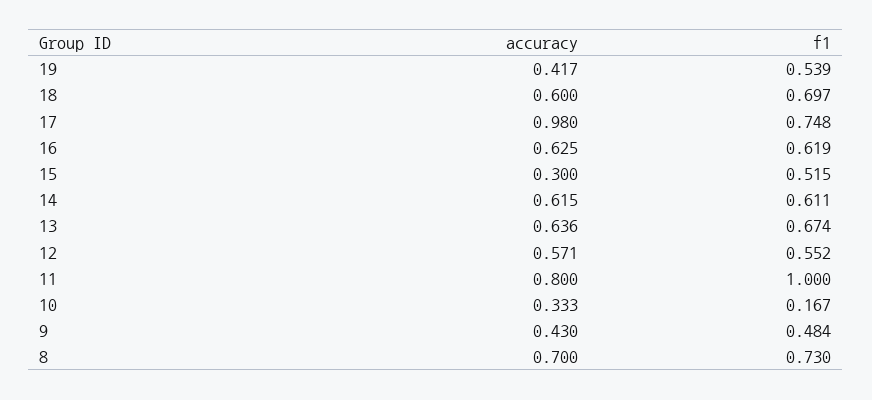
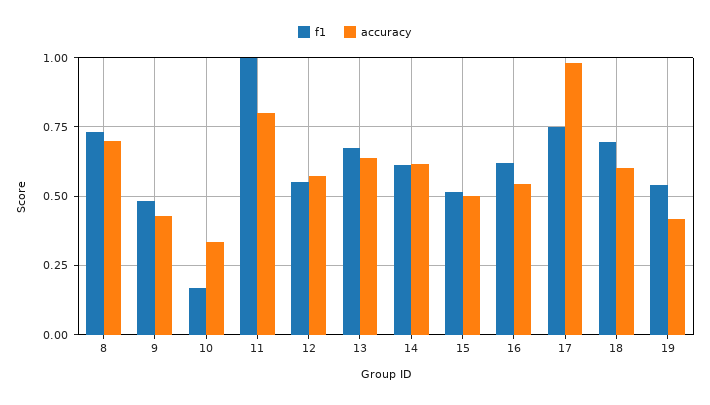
  {
    "accuracy": {
      "19": 0.417,
      "18": 0.6,
      "17": 0.98,
-     "16": 0.625,
+     "16": 0.55,
-     "15": 0.3,
+     "15": 0.5,
      "14": 0.615,
      "13": 0.636,
      "12": 0.571,
      "11": 0.8,
      "10": 0.333,
      "9": 0.43,
      "8": 0.7
    },
    "f1": {
      "19": 0.539,
      "18": 0.697,
      "17": 0.748,
      "16": 0.619,
      "15": 0.515,
      "14": 0.611,
      "13": 0.674,
      "12": 0.552,
      "11": 1,
      "10": 0.167,
      "9": 0.484,
      "8": 0.73
    }
  }

